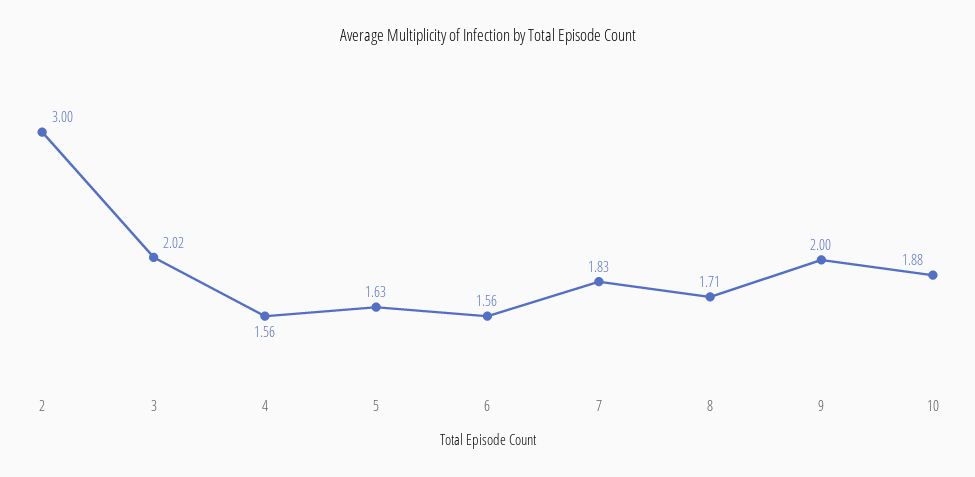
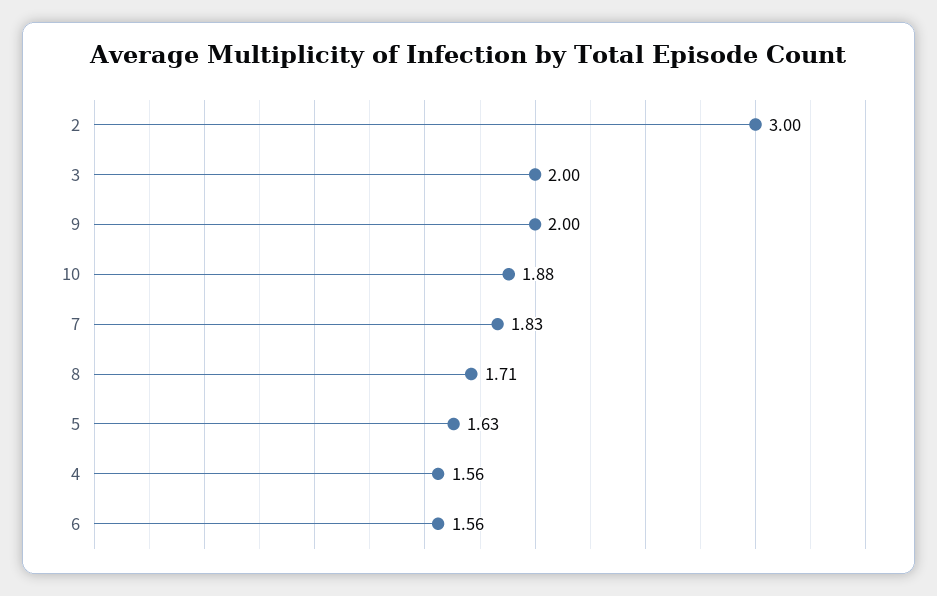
  {
    "2": 3,
-   "3": 2.02,
+   "3": 2,
    "4": 1.56,
    "5": 1.63,
    "6": 1.56,
    "7": 1.83,
    "8": 1.71,
    "9": 2,
    "10": 1.88
  }

